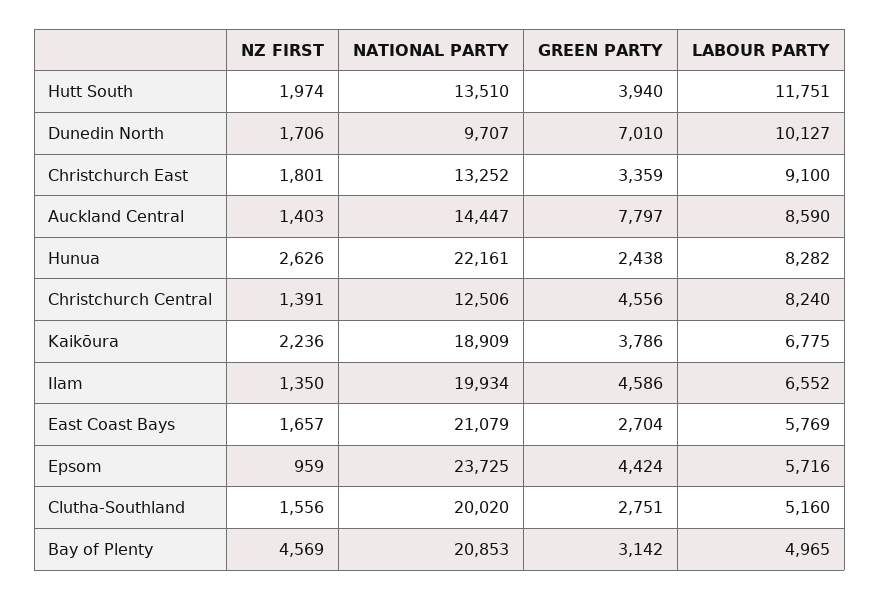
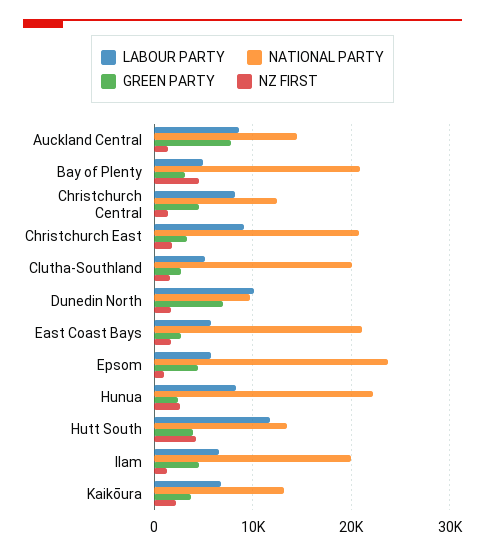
  {
    "NZ FIRST": {
-     "Hutt South": 1974,
+     "Hutt South": 4000,
      "Dunedin North": 1706,
      "Christchurch East": 1801,
      "Auckland Central": 1403,
      "Hunua": 2626,
      "Christchurch Central": 1391,
      "Kaikōura": 2236,
      "Ilam": 1350,
      "East Coast Bays": 1657,
      "Epsom": 959,
      "Clutha-Southland": 1556,
      "Bay of Plenty": 4569
    },
    "NATIONAL PARTY": {
      "Hutt South": 13510,
      "Dunedin North": 9707,
-     "Christchurch East": 13252,
+     "Christchurch East": 21000,
      "Auckland Central": 14447,
      "Hunua": 22161,
      "Christchurch Central": 12506,
-     "Kaikōura": 18909,
+     "Kaikōura": 13000,
      "Ilam": 19934,
      "East Coast Bays": 21079,
      "Epsom": 23725,
      "Clutha-Southland": 20020,
      "Bay of Plenty": 20853
    },
    "GREEN PARTY": {
      "Hutt South": 3940,
      "Dunedin North": 7010,
      "Christchurch East": 3359,
      "Auckland Central": 7797,
      "Hunua": 2438,
      "Christchurch Central": 4556,
      "Kaikōura": 3786,
      "Ilam": 4586,
      "East Coast Bays": 2704,
      "Epsom": 4424,
      "Clutha-Southland": 2751,
      "Bay of Plenty": 3142
    },
    "LABOUR PARTY": {
      "Hutt South": 11751,
      "Dunedin North": 10127,
      "Christchurch East": 9100,
      "Auckland Central": 8590,
      "Hunua": 8282,
      "Christchurch Central": 8240,
      "Kaikōura": 6775,
      "Ilam": 6552,
      "East Coast Bays": 5769,
      "Epsom": 5716,
      "Clutha-Southland": 5160,
      "Bay of Plenty": 4965
    }
  }

